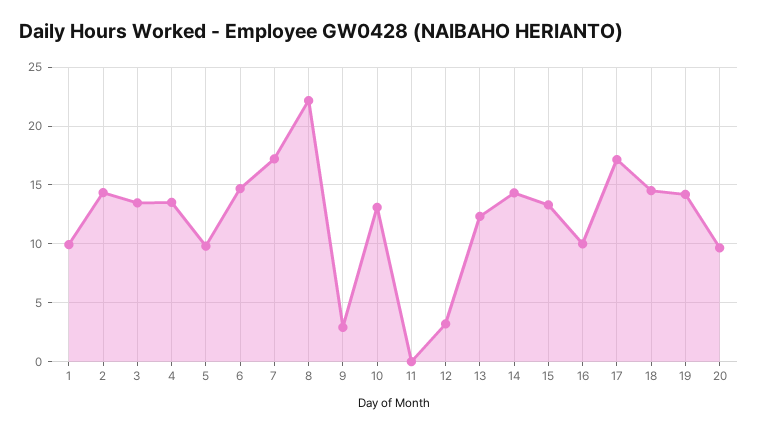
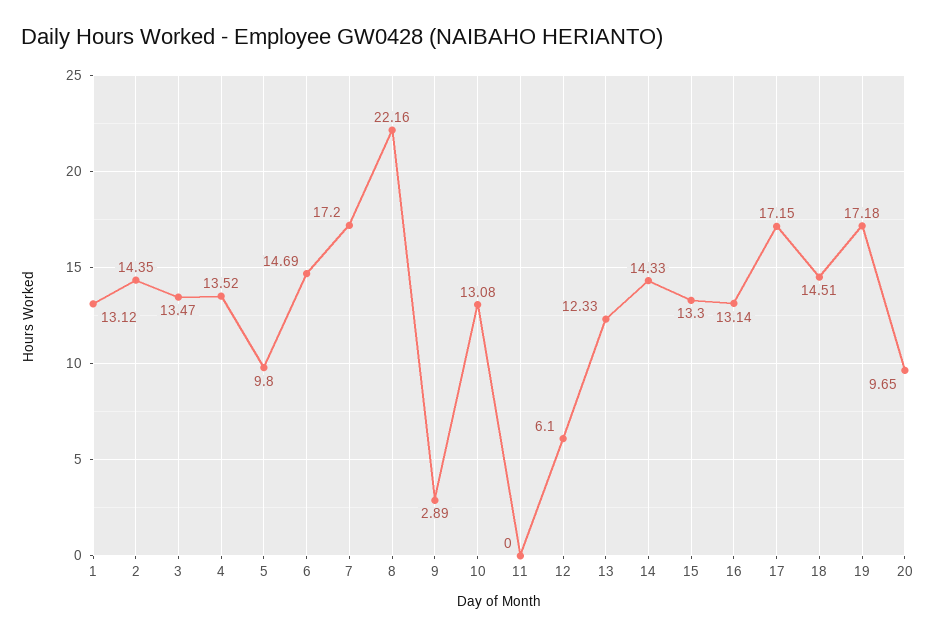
  {
-   "1": 10,
+   "1": 13.12,
    "2": 14.35,
    "3": 13.47,
    "4": 13.52,
    "5": 9.8,
    "6": 14.69,
    "7": 17.2,
    "8": 22.16,
    "9": 2.89,
    "10": 13.08,
    "11": 0,
-   "12": 3,
+   "12": 6.1,
    "13": 12.33,
    "14": 14.33,
    "15": 13.3,
-   "16": 10,
+   "16": 13.14,
    "17": 17.15,
    "18": 14.51,
-   "19": 14,
+   "19": 17.18,
    "20": 9.65
  }

